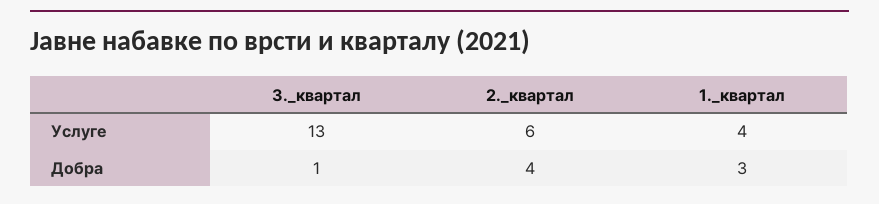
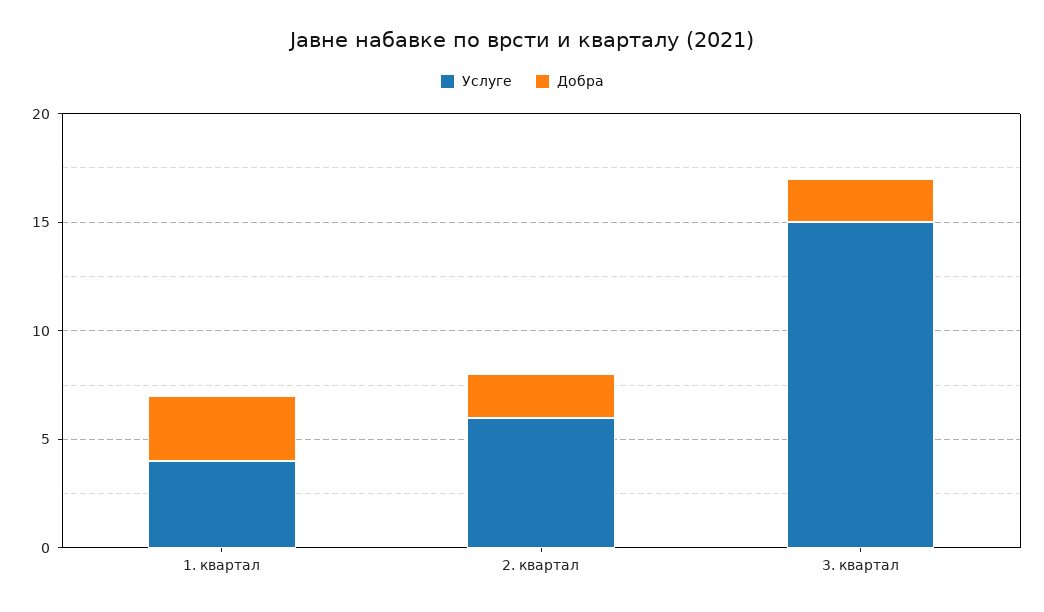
  {
    "Услуге": {
-     "3._квартал": 13,
+     "3._квартал": 15,
      "2._квартал": 6,
      "1._квартал": 4
    },
    "Добра": {
-     "3._квартал": 1,
+     "3._квартал": 2,
-     "2._квартал": 4,
+     "2._квартал": 2,
      "1._квартал": 3
    }
  }

